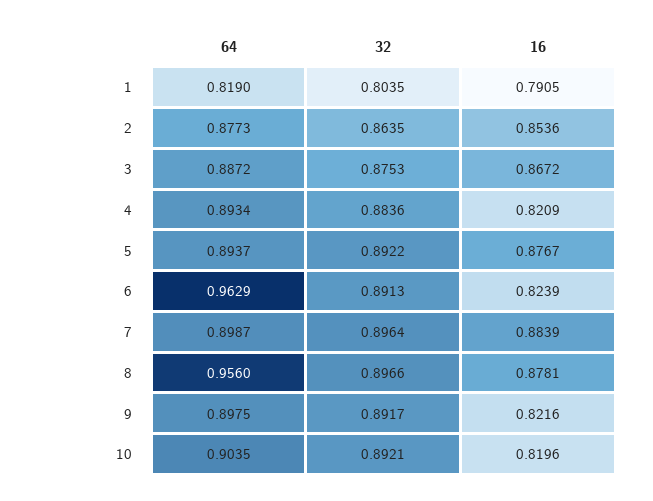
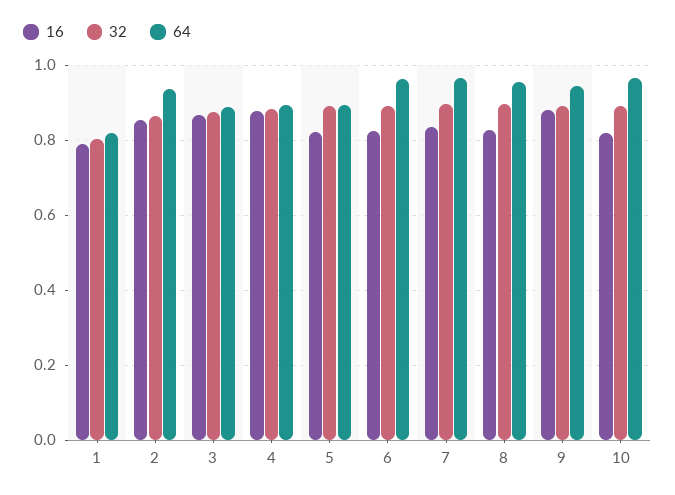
  {
    "64": {
      "1": 0.819,
-     "2": 0.8773,
+     "2": 0.94,
      "3": 0.8872,
      "4": 0.8934,
      "5": 0.8937,
      "6": 0.9629,
-     "7": 0.8987,
+     "7": 0.96,
      "8": 0.956,
-     "9": 0.8975,
+     "9": 0.94,
-     "10": 0.9035
+     "10": 0.96
    },
    "32": {
      "1": 0.8035,
      "2": 0.8635,
      "3": 0.8753,
      "4": 0.8836,
      "5": 0.8922,
      "6": 0.8913,
      "7": 0.8964,
      "8": 0.8966,
      "9": 0.8917,
      "10": 0.8921
    },
    "16": {
      "1": 0.7905,
      "2": 0.8536,
      "3": 0.8672,
-     "4": 0.8209,
+     "4": 0.88,
-     "5": 0.8767,
+     "5": 0.82,
      "6": 0.8239,
-     "7": 0.8839,
+     "7": 0.84,
-     "8": 0.8781,
+     "8": 0.82,
-     "9": 0.8216,
+     "9": 0.88,
      "10": 0.8196
    }
  }

